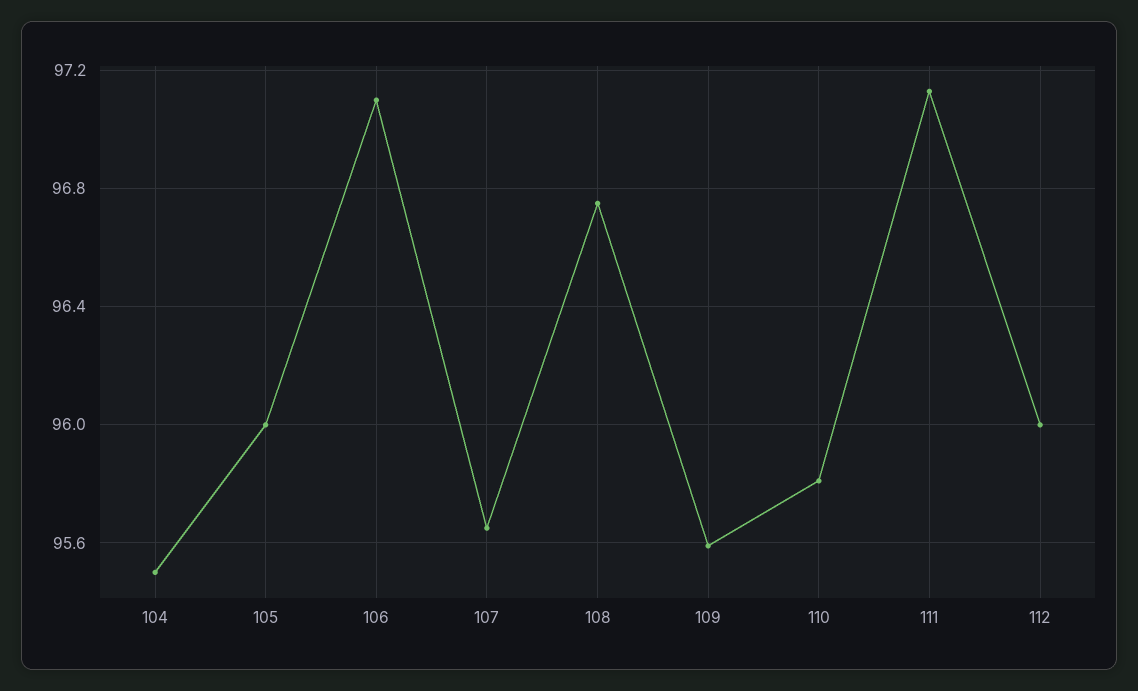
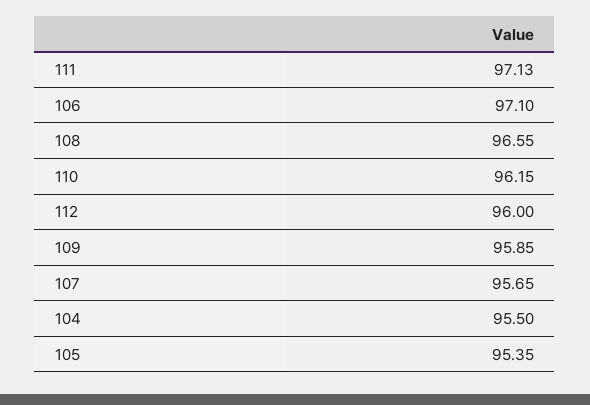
  {
    "104": 95.5,
-   "105": 96,
+   "105": 95.35,
    "106": 97.1,
    "107": 95.65,
-   "108": 96.75,
+   "108": 96.55,
-   "109": 95.6,
+   "109": 95.85,
-   "110": 95.8,
+   "110": 96.15,
    "111": 97.13,
    "112": 96
  }

